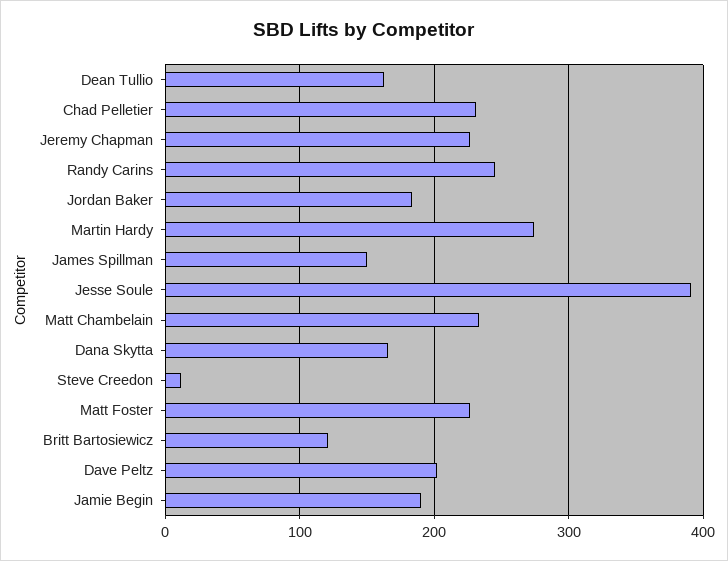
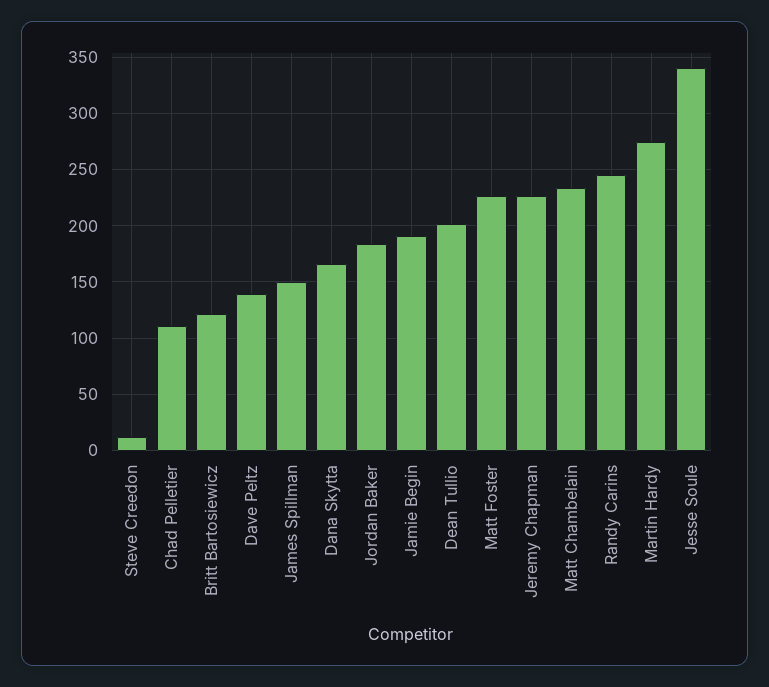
  {
-   "Dean Tullio": 160,
+   "Dean Tullio": 200,
-   "Chad Pelletier": 230,
+   "Chad Pelletier": 110,
    "Jeremy Chapman": 230,
    "Randy Carins": 240,
    "Jordan Baker": 180,
    "Martin Hardy": 270,
    "James Spillman": 150,
-   "Jesse Soule": 390,
+   "Jesse Soule": 340,
    "Matt Chambelain": 230,
    "Dana Skytta": 170,
    "Steve Creedon": 10,
    "Matt Foster": 230,
    "Britt Bartosiewicz": 120,
-   "Dave Peltz": 200,
+   "Dave Peltz": 140,
    "Jamie Begin": 190
  }

